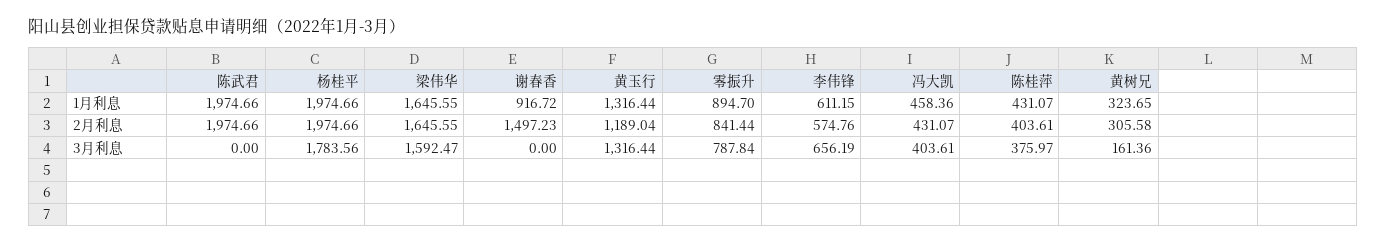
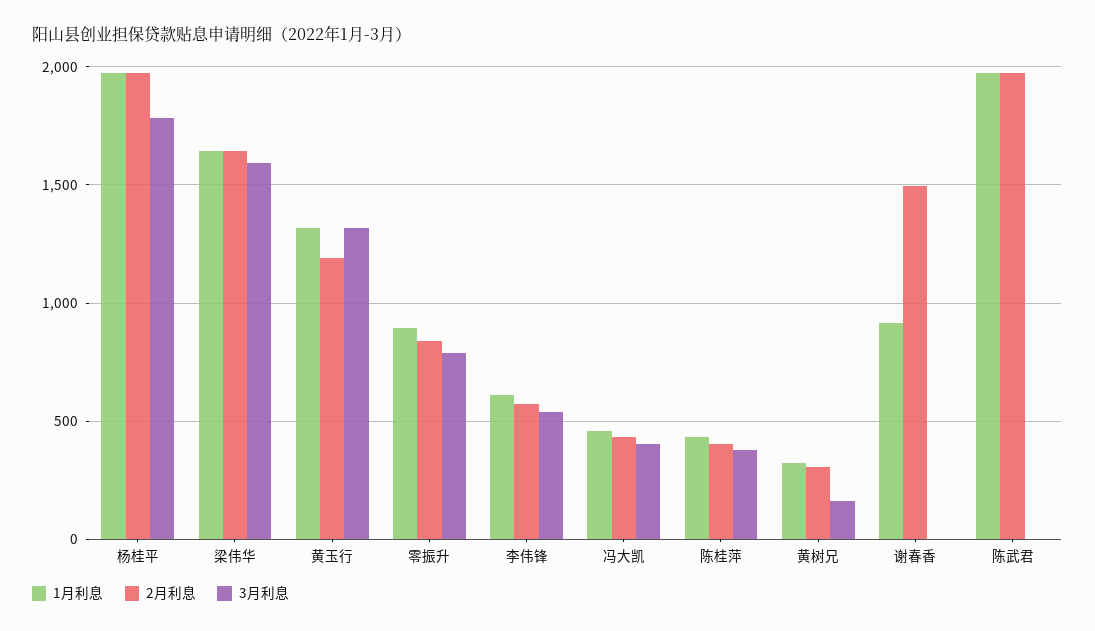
  {
    "1月利息": {
      "陈武君": 1974.66,
      "杨桂平": 1974.66,
      "梁伟华": 1645.55,
      "谢春香": 916.72,
      "黄玉行": 1316.44,
      "零振升": 894.7,
      "李伟锋": 611.15,
      "冯大凯": 458.36,
      "陈桂萍": 431.07,
      "黄树兄": 323.65
    },
    "2月利息": {
      "陈武君": 1974.66,
      "杨桂平": 1974.66,
      "梁伟华": 1645.55,
      "谢春香": 1497.23,
      "黄玉行": 1189.04,
      "零振升": 841.44,
      "李伟锋": 574.76,
      "冯大凯": 431.07,
      "陈桂萍": 403.61,
      "黄树兄": 305.58
    },
    "3月利息": {
      "陈武君": 0,
      "杨桂平": 1783.56,
      "梁伟华": 1592.47,
      "谢春香": 0,
      "黄玉行": 1316.44,
      "零振升": 787.84,
-     "李伟锋": 656.19,
+     "李伟锋": 550,
      "冯大凯": 403.61,
      "陈桂萍": 375.97,
      "黄树兄": 161.36
    }
  }

